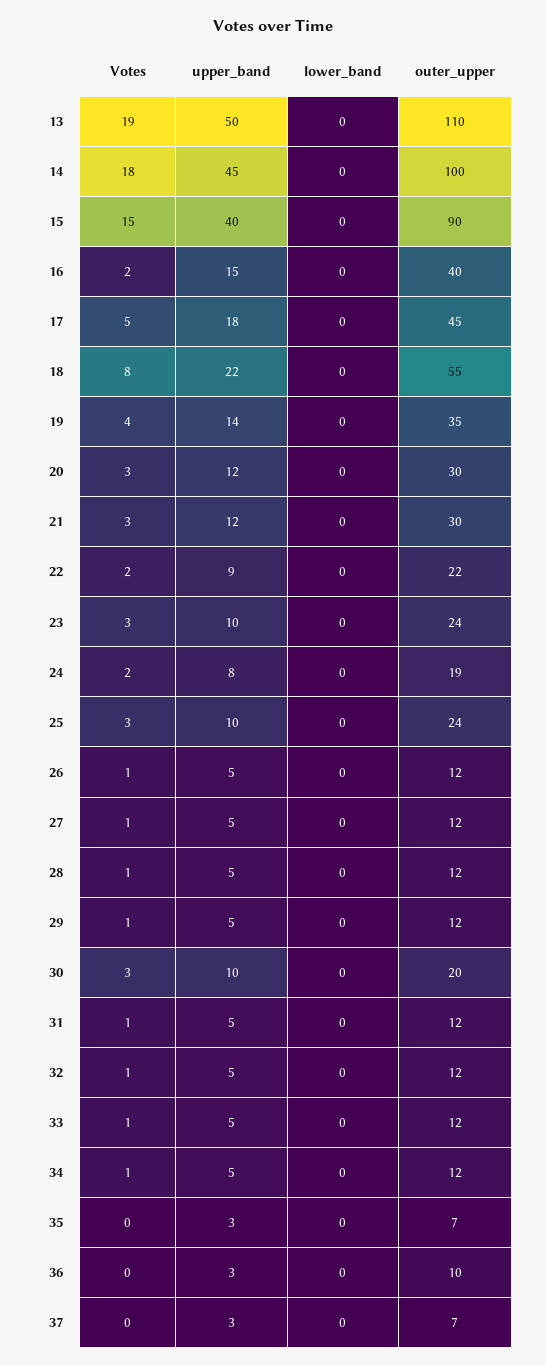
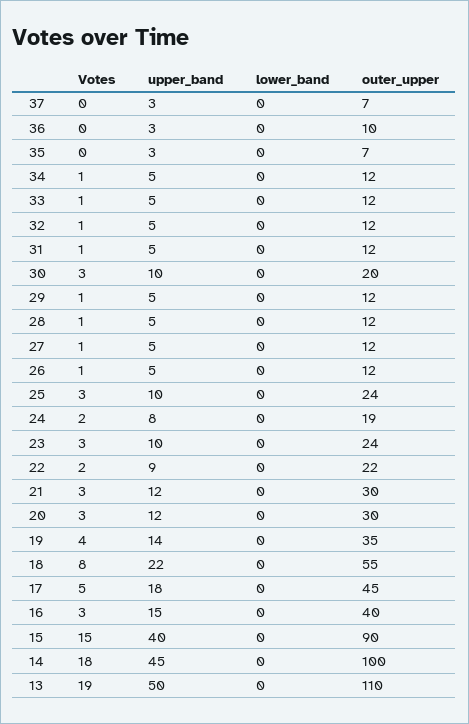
  {
    "Votes": {
      "13": 19,
      "14": 18,
      "15": 15,
-     "16": 2,
+     "16": 3,
      "17": 5,
      "18": 8,
      "19": 4,
      "20": 3,
      "21": 3,
      "22": 2,
      "23": 3,
      "24": 2,
      "25": 3,
      "26": 1,
      "27": 1,
      "28": 1,
      "29": 1,
      "30": 3,
      "31": 1,
      "32": 1,
      "33": 1,
      "34": 1,
      "35": 0,
      "36": 0,
      "37": 0
    },
    "upper_band": {
      "13": 50,
      "14": 45,
      "15": 40,
      "16": 15,
      "17": 18,
      "18": 22,
      "19": 14,
      "20": 12,
      "21": 12,
      "22": 9,
      "23": 10,
      "24": 8,
      "25": 10,
      "26": 5,
      "27": 5,
      "28": 5,
      "29": 5,
      "30": 10,
      "31": 5,
      "32": 5,
      "33": 5,
      "34": 5,
      "35": 3,
      "36": 3,
      "37": 3
    },
    "lower_band": {
      "13": 0,
      "14": 0,
      "15": 0,
      "16": 0,
      "17": 0,
      "18": 0,
      "19": 0,
      "20": 0,
      "21": 0,
      "22": 0,
      "23": 0,
      "24": 0,
      "25": 0,
      "26": 0,
      "27": 0,
      "28": 0,
      "29": 0,
      "30": 0,
      "31": 0,
      "32": 0,
      "33": 0,
      "34": 0,
      "35": 0,
      "36": 0,
      "37": 0
    },
    "outer_upper": {
      "13": 110,
      "14": 100,
      "15": 90,
      "16": 40,
      "17": 45,
      "18": 55,
      "19": 35,
      "20": 30,
      "21": 30,
      "22": 22,
      "23": 24,
      "24": 19,
      "25": 24,
      "26": 12,
      "27": 12,
      "28": 12,
      "29": 12,
      "30": 20,
      "31": 12,
      "32": 12,
      "33": 12,
      "34": 12,
      "35": 7,
      "36": 10,
      "37": 7
    }
  }

